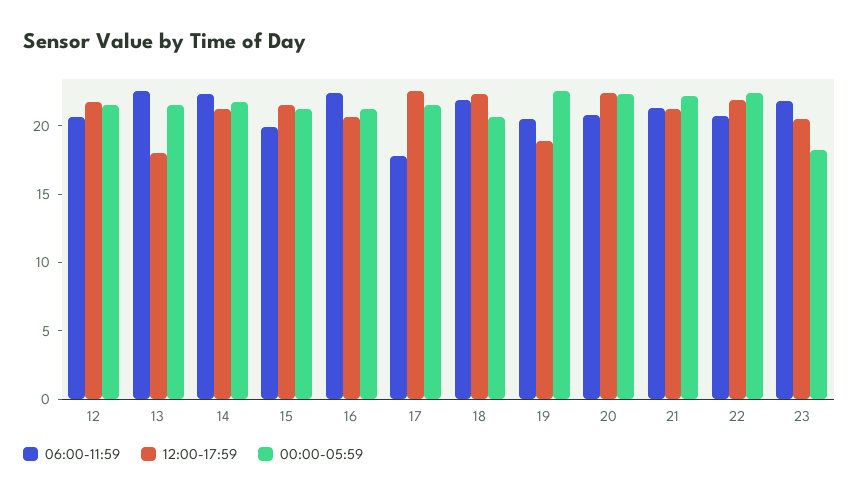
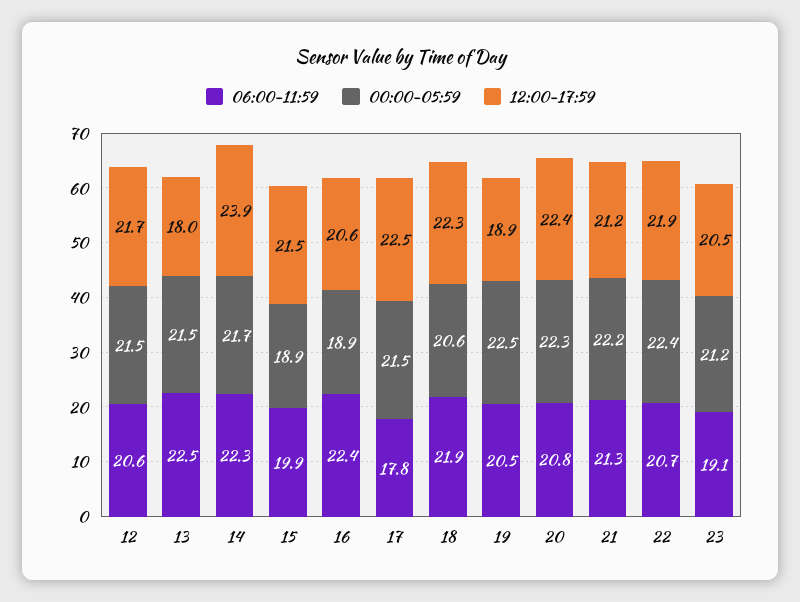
  {
    "06:00-11:59": {
      "12": 20.6,
      "13": 22.5,
      "14": 22.3,
      "15": 19.9,
      "16": 22.4,
      "17": 17.8,
      "18": 21.9,
      "19": 20.5,
      "20": 20.8,
      "21": 21.3,
      "22": 20.7,
-     "23": 22
+     "23": 19.1
    },
    "12:00-17:59": {
      "12": 21.7,
      "13": 18,
-     "14": 21,
+     "14": 23.9,
      "15": 21.5,
      "16": 20.6,
      "17": 22.5,
      "18": 22.3,
      "19": 18.9,
      "20": 22.4,
      "21": 21.2,
      "22": 21.9,
      "23": 20.5
    },
    "00:00-05:59": {
      "12": 21.5,
      "13": 21.5,
      "14": 21.7,
-     "15": 21,
+     "15": 18.9,
-     "16": 21,
+     "16": 18.9,
      "17": 21.5,
      "18": 20.6,
      "19": 22.5,
      "20": 22.3,
      "21": 22.2,
      "22": 22.4,
-     "23": 18
+     "23": 21.2
    }
  }

